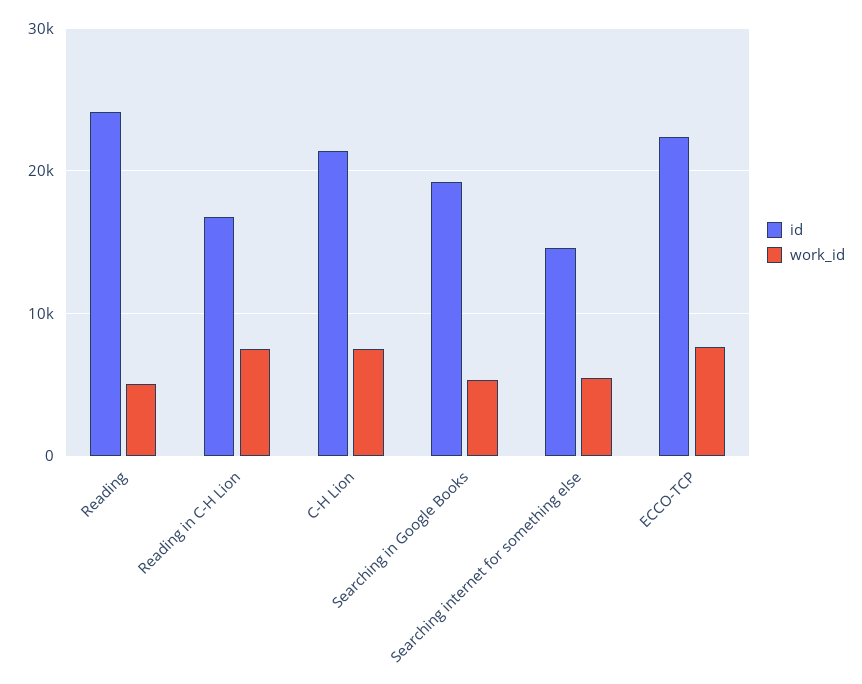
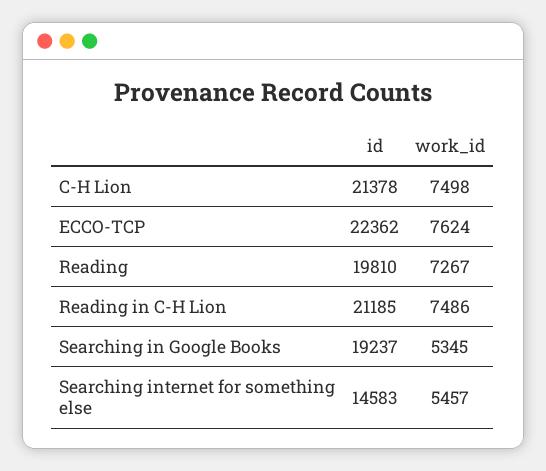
  {
    "id": {
-     "Reading": 24000,
+     "Reading": 19810,
-     "Reading in C-H Lion": 17000,
+     "Reading in C-H Lion": 21185,
      "C-H Lion": 21378,
      "Searching in Google Books": 19237,
      "Searching internet for something else": 14583,
      "ECCO-TCP": 22362
    },
    "work_id": {
-     "Reading": 5000,
+     "Reading": 7267,
      "Reading in C-H Lion": 7486,
      "C-H Lion": 7498,
      "Searching in Google Books": 5345,
      "Searching internet for something else": 5457,
      "ECCO-TCP": 7624
    }
  }

